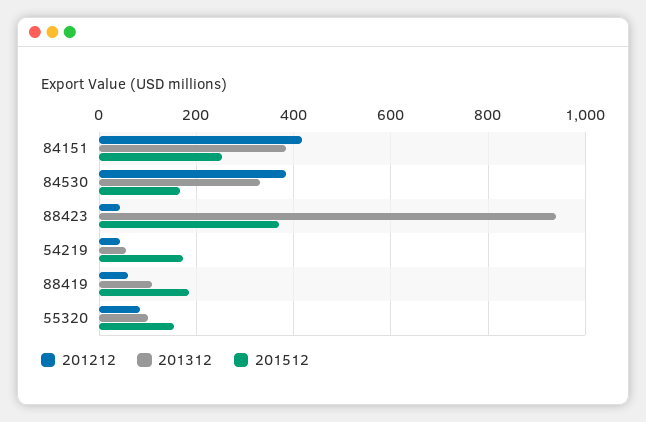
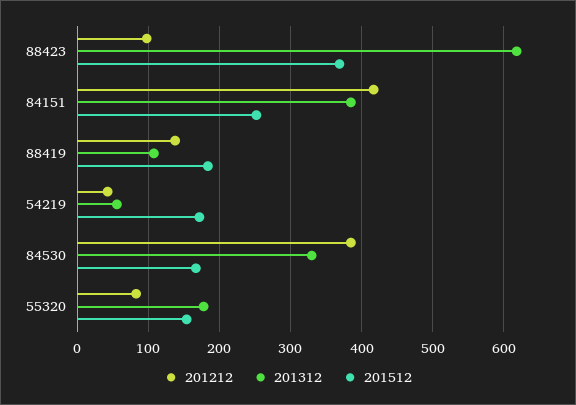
  {
    "201212": {
      "84151": 420,
      "84530": 390,
-     "88423": 40,
+     "88423": 100,
      "54219": 40,
-     "88419": 60,
+     "88419": 140,
      "55320": 80
    },
    "201312": {
      "84151": 390,
      "84530": 330,
-     "88423": 940,
+     "88423": 620,
      "54219": 60,
      "88419": 110,
-     "55320": 100
+     "55320": 180
    },
    "201512": {
      "84151": 250,
      "84530": 170,
      "88423": 370,
      "54219": 170,
      "88419": 180,
      "55320": 150
    }
  }

